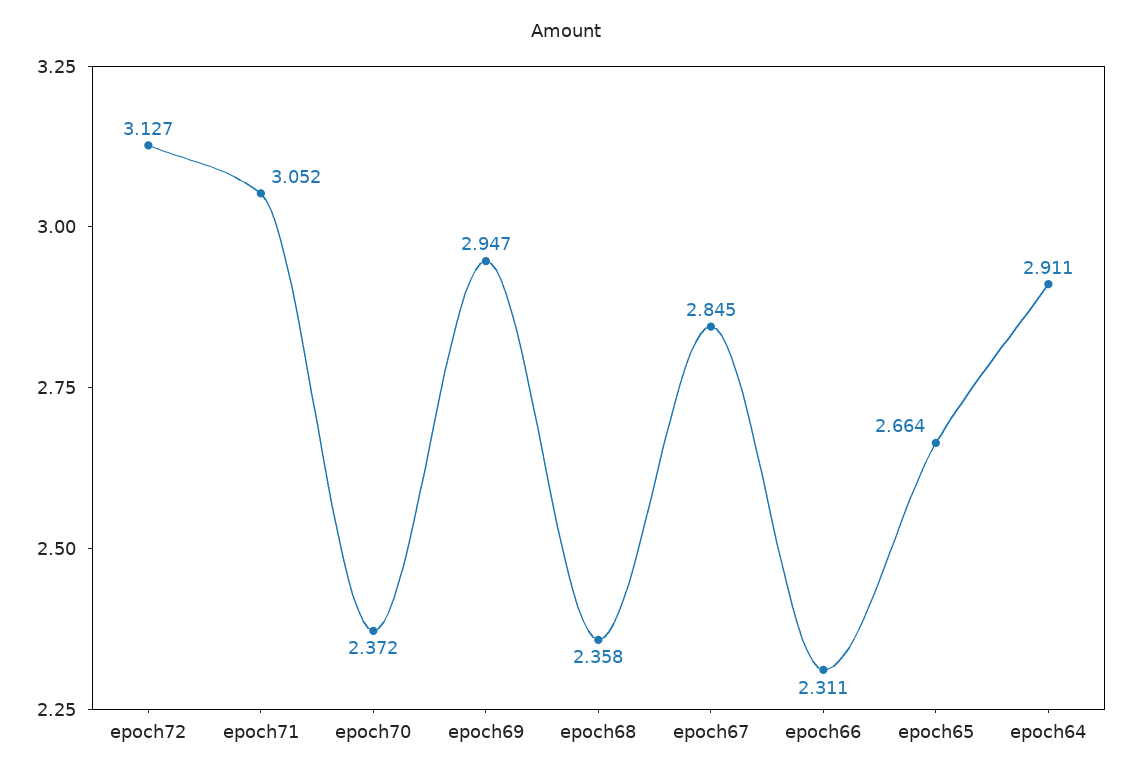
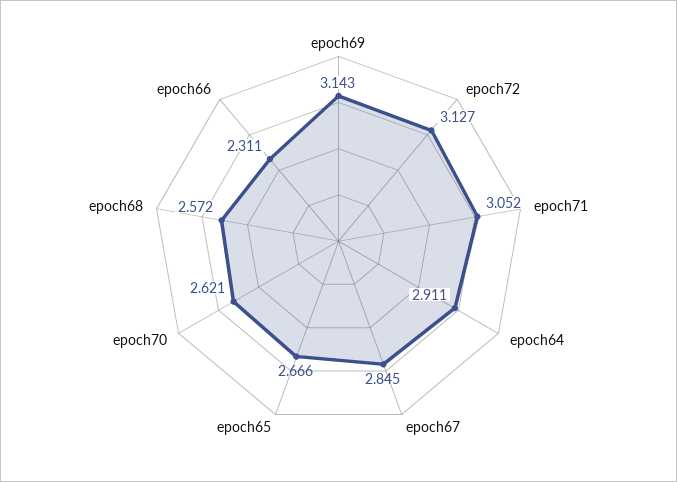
  {
    "epoch72": 3.127,
    "epoch71": 3.052,
-   "epoch70": 2.372,
+   "epoch70": 2.621,
-   "epoch69": 2.947,
+   "epoch69": 3.143,
-   "epoch68": 2.358,
+   "epoch68": 2.572,
    "epoch67": 2.845,
    "epoch66": 2.311,
-   "epoch65": 2.664,
+   "epoch65": 2.666,
    "epoch64": 2.911
  }

